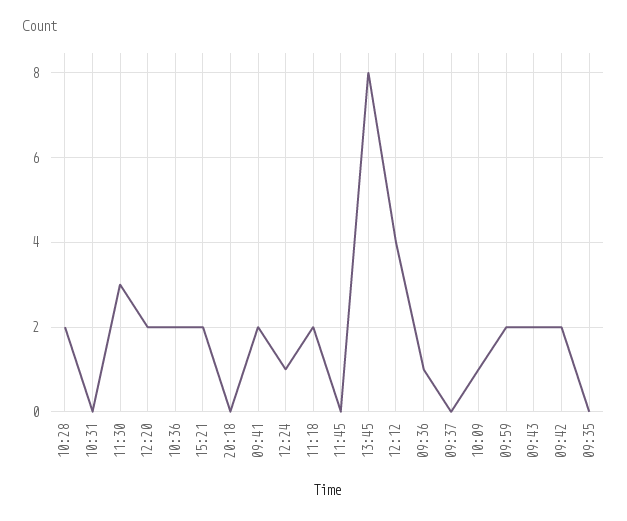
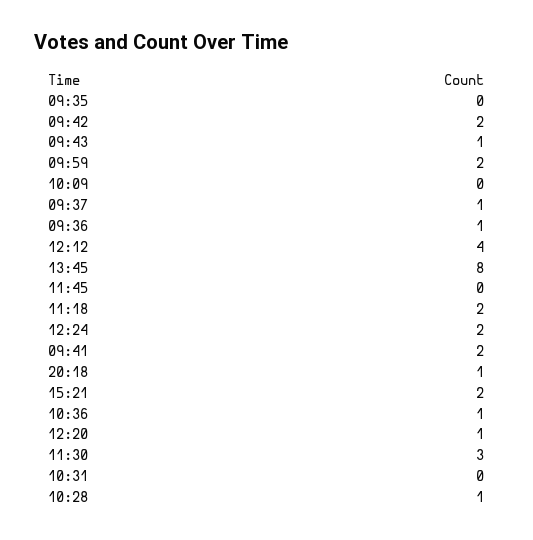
  {
-   "10:28": 2,
+   "10:28": 1,
    "10:31": 0,
    "11:30": 3,
-   "12:20": 2,
+   "12:20": 1,
-   "10:36": 2,
+   "10:36": 1,
    "15:21": 2,
-   "20:18": 0,
+   "20:18": 1,
    "09:41": 2,
-   "12:24": 1,
+   "12:24": 2,
    "11:18": 2,
    "11:45": 0,
    "13:45": 8,
    "12:12": 4,
    "09:36": 1,
-   "09:37": 0,
+   "09:37": 1,
-   "10:09": 1,
+   "10:09": 0,
    "09:59": 2,
-   "09:43": 2,
+   "09:43": 1,
    "09:42": 2,
    "09:35": 0
  }

